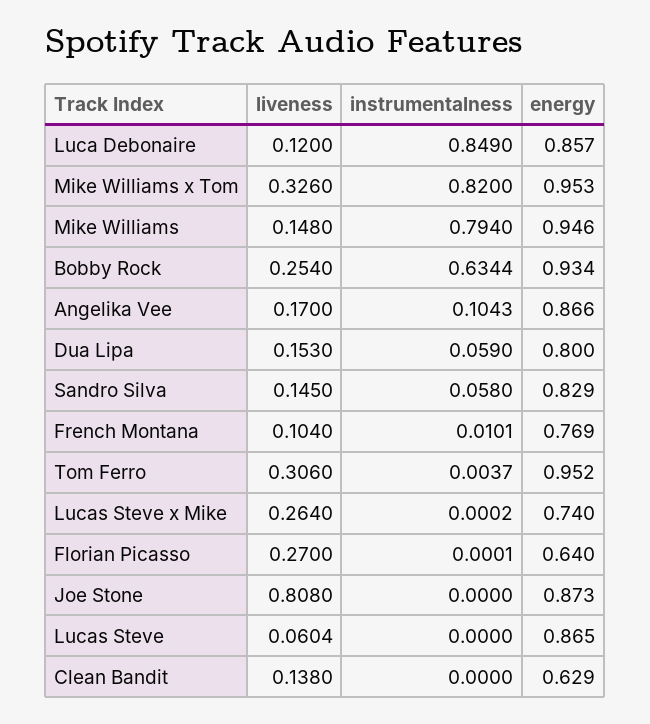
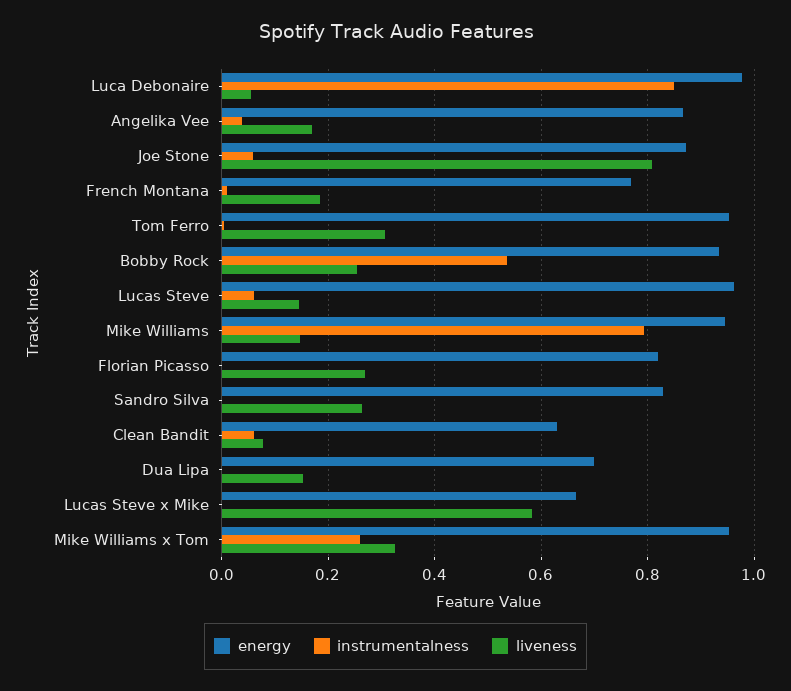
  {
    "liveness": {
-     "Luca Debonaire": 0.12,
+     "Luca Debonaire": 0.06,
      "Mike Williams x Tom": 0.326,
      "Mike Williams": 0.148,
      "Bobby Rock": 0.254,
      "Angelika Vee": 0.17,
      "Dua Lipa": 0.153,
-     "Sandro Silva": 0.145,
+     "Sandro Silva": 0.26,
-     "French Montana": 0.104,
+     "French Montana": 0.18,
      "Tom Ferro": 0.306,
-     "Lucas Steve x Mike": 0.264,
+     "Lucas Steve x Mike": 0.58,
      "Florian Picasso": 0.27,
      "Joe Stone": 0.808,
-     "Lucas Steve": 0.0604,
+     "Lucas Steve": 0.14,
-     "Clean Bandit": 0.138
+     "Clean Bandit": 0.08
    },
    "instrumentalness": {
      "Luca Debonaire": 0.849,
-     "Mike Williams x Tom": 0.82,
+     "Mike Williams x Tom": 0.26,
      "Mike Williams": 0.794,
-     "Bobby Rock": 0.6344,
+     "Bobby Rock": 0.54,
-     "Angelika Vee": 0.1043,
+     "Angelika Vee": 0.04,
-     "Dua Lipa": 0.059,
+     "Dua Lipa": 0,
-     "Sandro Silva": 0.058,
+     "Sandro Silva": 0,
      "French Montana": 0.0101,
      "Tom Ferro": 0.0037,
      "Lucas Steve x Mike": 0.0002,
      "Florian Picasso": 0.0001,
-     "Joe Stone": 0,
+     "Joe Stone": 0.06,
-     "Lucas Steve": 0,
+     "Lucas Steve": 0.06,
-     "Clean Bandit": 0
+     "Clean Bandit": 0.06
    },
    "energy": {
-     "Luca Debonaire": 0.857,
+     "Luca Debonaire": 0.98,
      "Mike Williams x Tom": 0.953,
      "Mike Williams": 0.946,
      "Bobby Rock": 0.934,
      "Angelika Vee": 0.866,
-     "Dua Lipa": 0.8,
+     "Dua Lipa": 0.7,
      "Sandro Silva": 0.829,
      "French Montana": 0.769,
      "Tom Ferro": 0.952,
-     "Lucas Steve x Mike": 0.74,
+     "Lucas Steve x Mike": 0.66,
-     "Florian Picasso": 0.64,
+     "Florian Picasso": 0.82,
      "Joe Stone": 0.873,
-     "Lucas Steve": 0.865,
+     "Lucas Steve": 0.96,
      "Clean Bandit": 0.629
    }
  }

